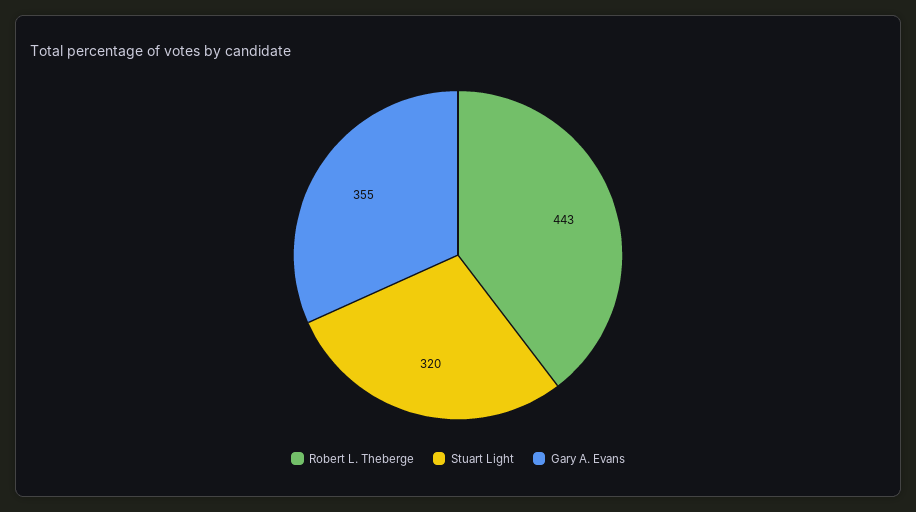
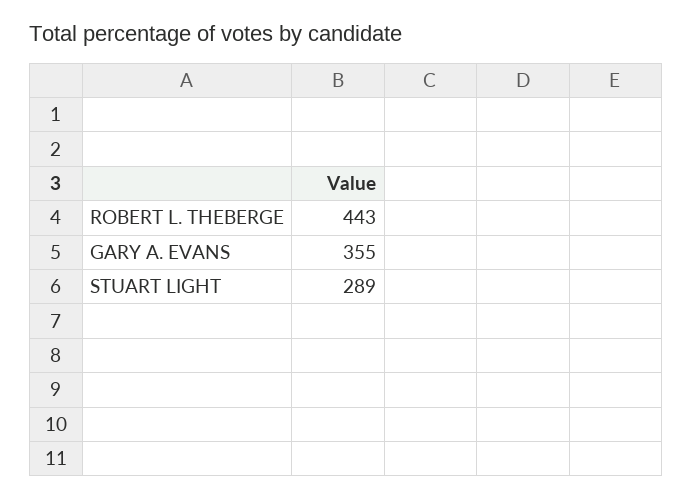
  {
    "Robert L. Theberge": 443,
-   "Stuart Light": 320,
+   "Stuart Light": 289,
    "Gary A. Evans": 355
  }

